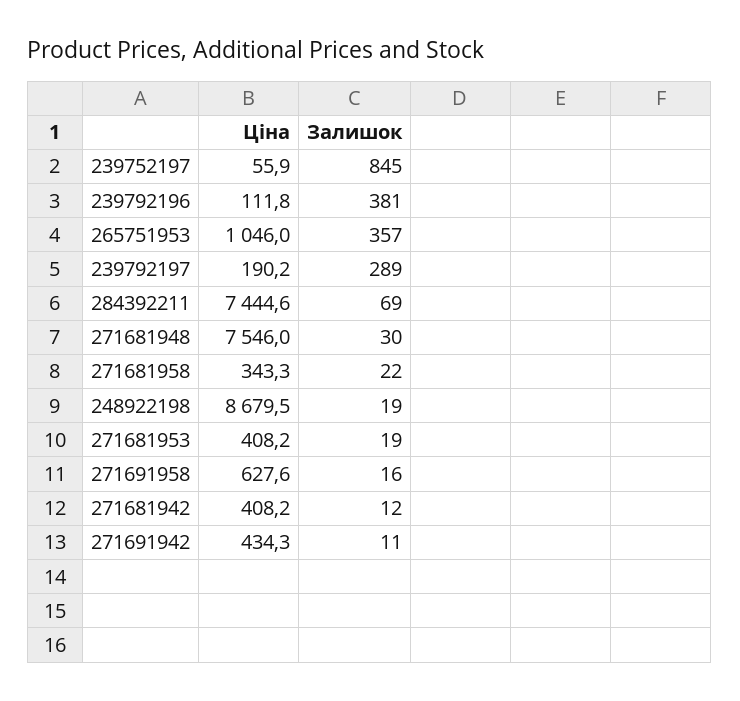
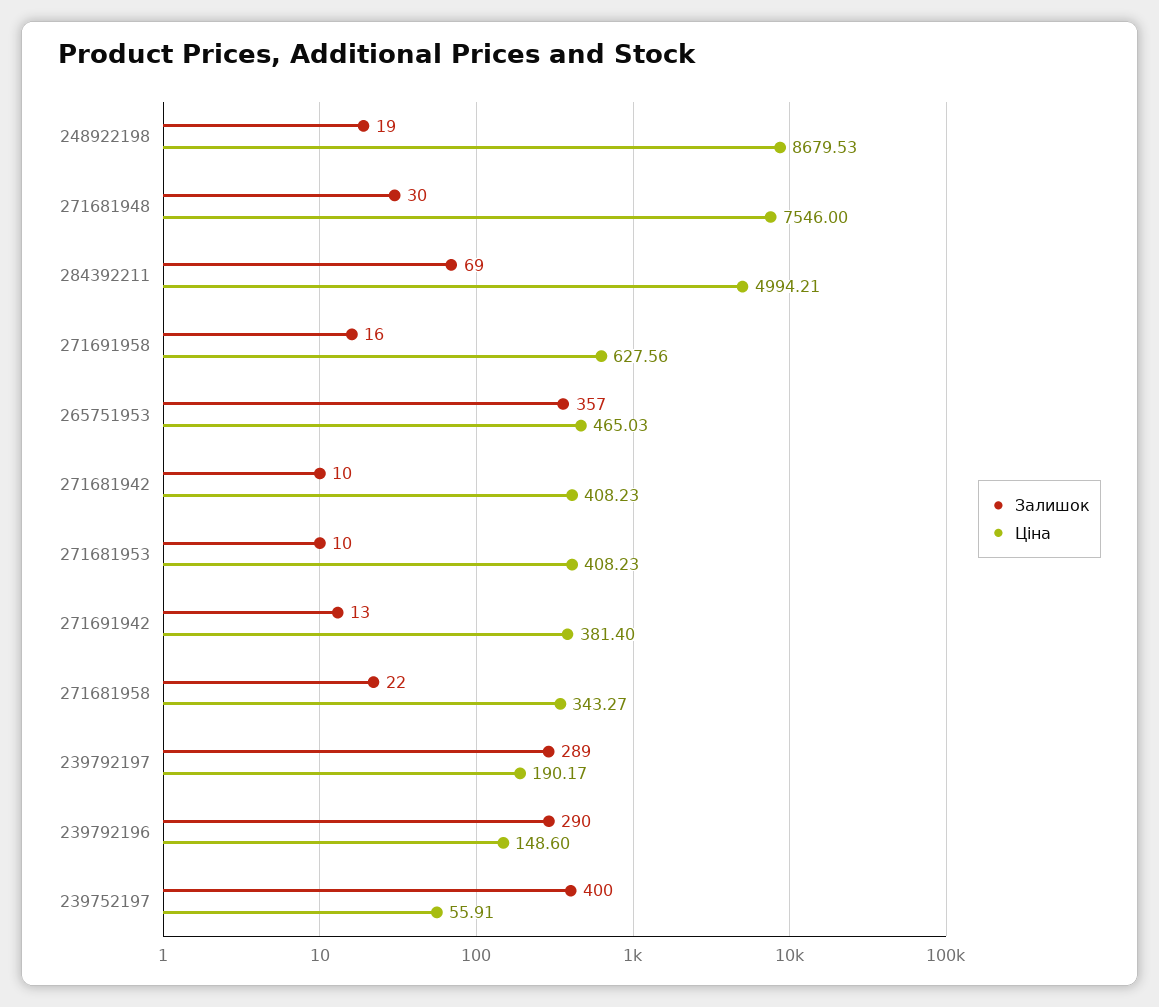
  {
    "Ціна": {
      "239752197": 55.91,
-     "239792196": 111.8,
+     "239792196": 148.6,
-     "265751953": 1046,
+     "265751953": 465.03,
      "239792197": 190.17,
-     "284392211": 7444.6,
+     "284392211": 4994.21,
      "271681948": 7546,
      "271681958": 343.27,
      "248922198": 8679.53,
      "271681953": 408.23,
      "271691958": 627.56,
      "271681942": 408.23,
-     "271691942": 434.3
+     "271691942": 381.4
    },
    "Залишок": {
-     "239752197": 845,
+     "239752197": 400,
-     "239792196": 381,
+     "239792196": 290,
      "265751953": 357,
      "239792197": 289,
      "284392211": 69,
      "271681948": 30,
      "271681958": 22,
      "248922198": 19,
-     "271681953": 19,
+     "271681953": 10,
      "271691958": 16,
-     "271681942": 12,
+     "271681942": 10,
-     "271691942": 11
+     "271691942": 13
    }
  }

